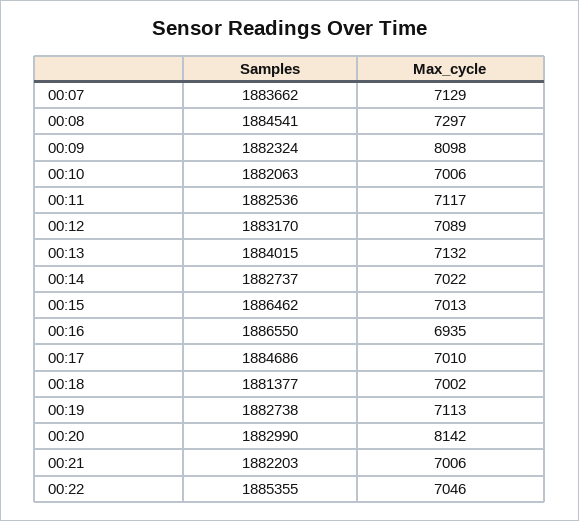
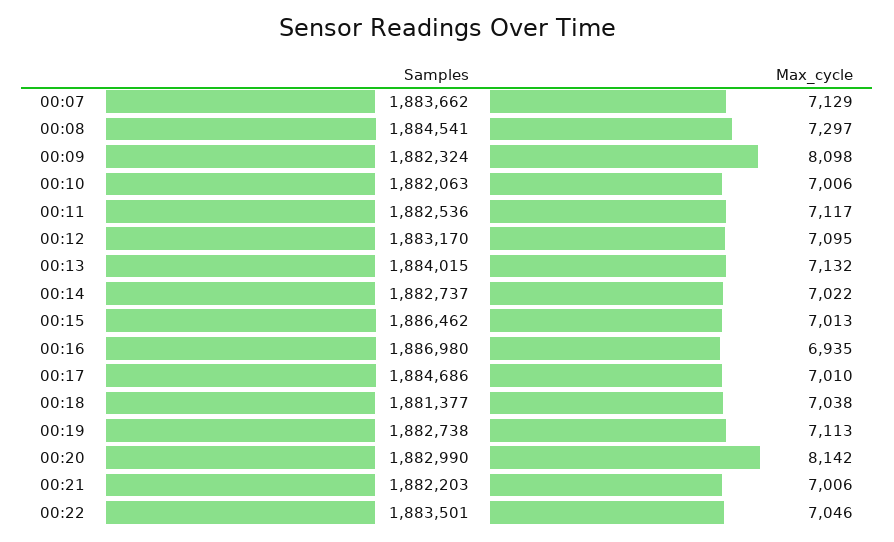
  {
    "Samples": {
      "00:07": 1883662,
      "00:08": 1884541,
      "00:09": 1882324,
      "00:10": 1882063,
      "00:11": 1882536,
      "00:12": 1883170,
      "00:13": 1884015,
      "00:14": 1882737,
      "00:15": 1886462,
-     "00:16": 1886550,
+     "00:16": 1886980,
      "00:17": 1884686,
      "00:18": 1881377,
      "00:19": 1882738,
      "00:20": 1882990,
      "00:21": 1882203,
-     "00:22": 1885355
+     "00:22": 1883501
    },
    "Max_cycle": {
      "00:07": 7129,
      "00:08": 7297,
      "00:09": 8098,
      "00:10": 7006,
      "00:11": 7117,
-     "00:12": 7089,
+     "00:12": 7095,
      "00:13": 7132,
      "00:14": 7022,
      "00:15": 7013,
      "00:16": 6935,
      "00:17": 7010,
-     "00:18": 7002,
+     "00:18": 7038,
      "00:19": 7113,
      "00:20": 8142,
      "00:21": 7006,
      "00:22": 7046
    }
  }

